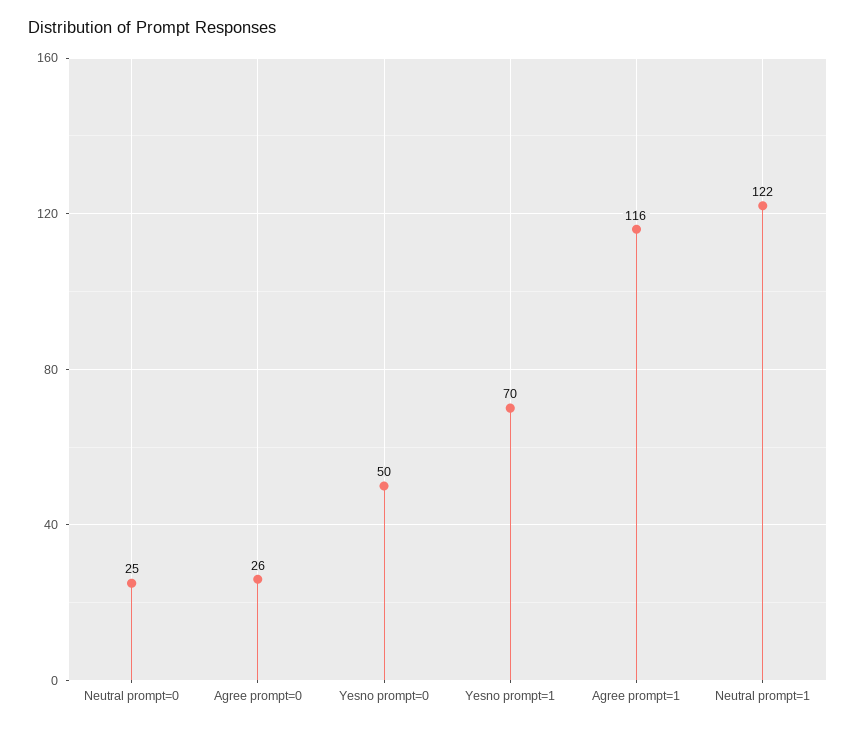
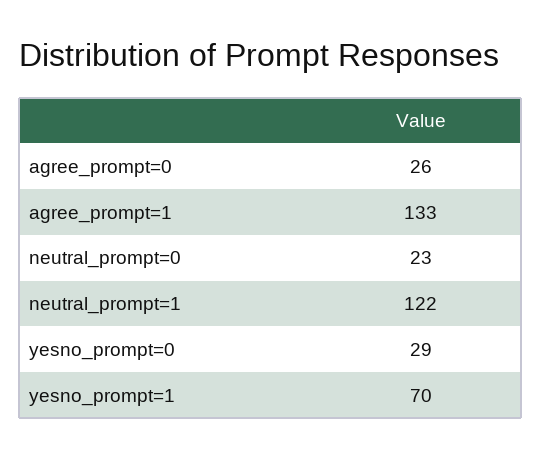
  {
-   "Neutral prompt=0": 25,
+   "Neutral prompt=0": 23,
    "Agree prompt=0": 26,
-   "Yesno prompt=0": 50,
+   "Yesno prompt=0": 29,
    "Yesno prompt=1": 70,
-   "Agree prompt=1": 116,
+   "Agree prompt=1": 133,
    "Neutral prompt=1": 122
  }

